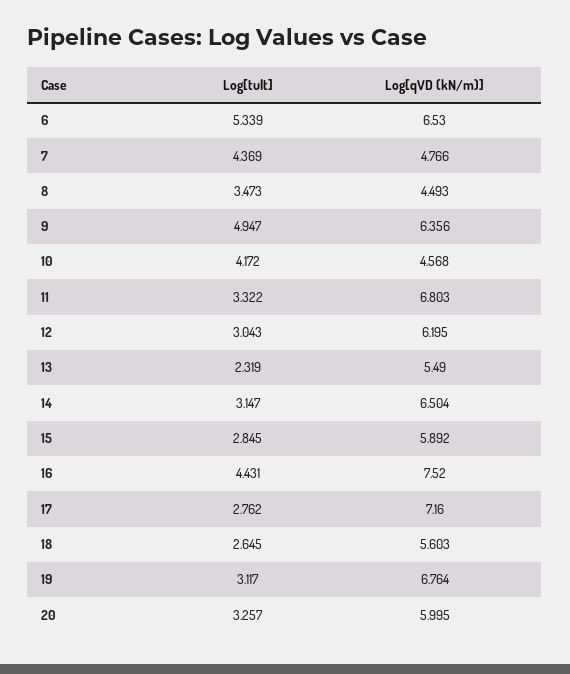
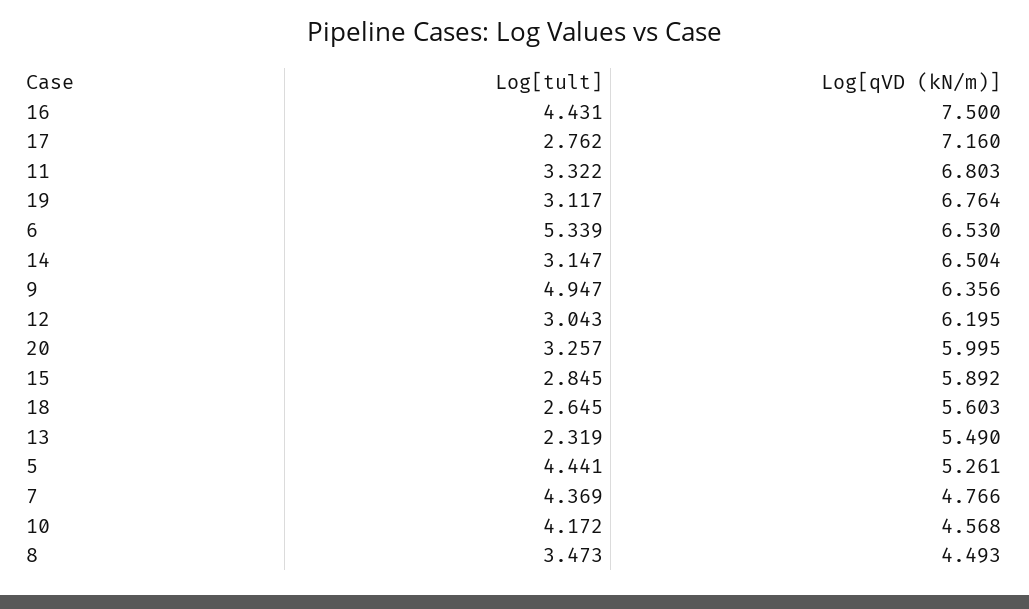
  {
    "Log[tult]": {
      "6": 5.339,
      "7": 4.369,
      "8": 3.473,
      "9": 4.947,
      "10": 4.172,
      "11": 3.322,
      "12": 3.043,
      "13": 2.319,
      "14": 3.147,
      "15": 2.845,
      "16": 4.431,
      "17": 2.762,
      "18": 2.645,
      "19": 3.117,
-     "20": 3.257
+     "20": 3.257,
+     "5": 4.441
    },
    "Log[qVD (kN/m)]": {
      "6": 6.53,
      "7": 4.766,
      "8": 4.493,
      "9": 6.356,
      "10": 4.568,
      "11": 6.803,
      "12": 6.195,
      "13": 5.49,
      "14": 6.504,
      "15": 5.892,
-     "16": 7.52,
+     "16": 7.5,
      "17": 7.16,
      "18": 5.603,
      "19": 6.764,
-     "20": 5.995
+     "20": 5.995,
+     "5": 5.261
    }
  }

